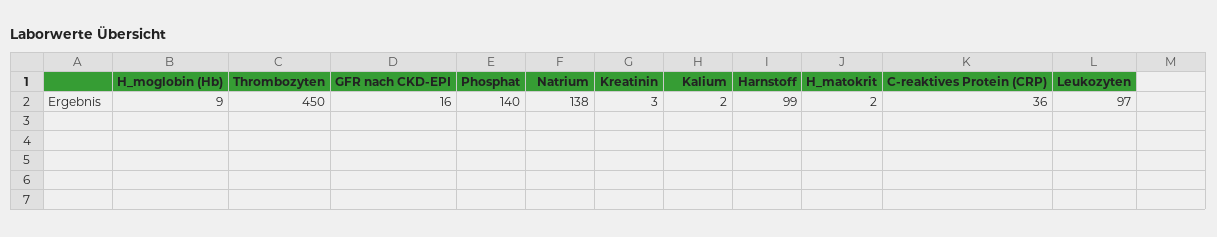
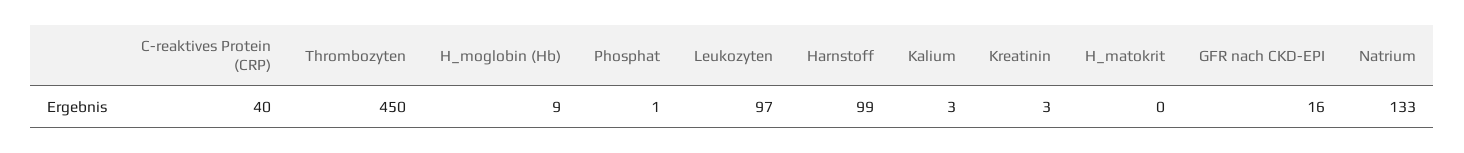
  {
    "H_moglobin (Hb)": 9,
    "Thrombozyten": 450,
    "GFR nach CKD-EPI": 16,
-   "Phosphat": 140,
+   "Phosphat": 1,
-   "Natrium": 138,
+   "Natrium": 133,
    "Kreatinin": 3,
-   "Kalium": 2,
+   "Kalium": 3,
    "Harnstoff": 99,
-   "H_matokrit": 2,
+   "H_matokrit": 0,
-   "C-reaktives Protein (CRP)": 36,
+   "C-reaktives Protein (CRP)": 40,
    "Leukozyten": 97
  }

